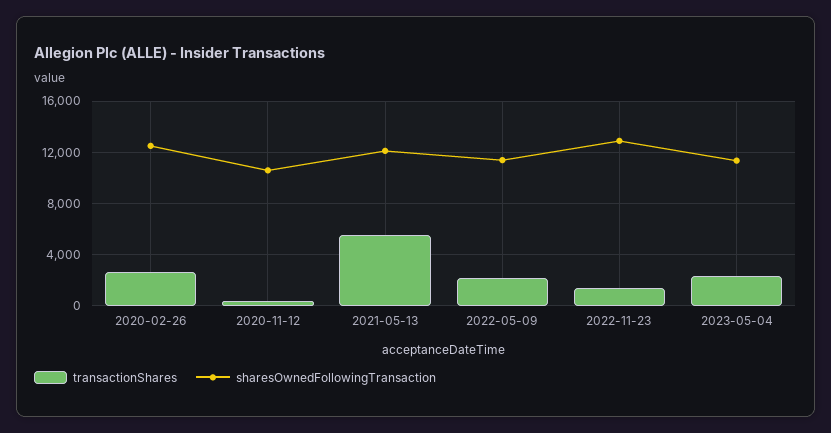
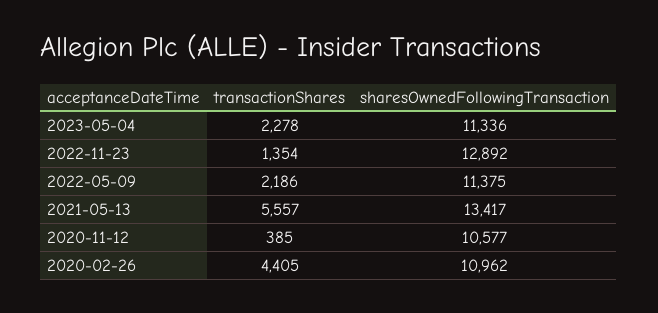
  {
    "transactionShares": {
-     "2020-02-26": 2500,
+     "2020-02-26": 4405,
      "2020-11-12": 385,
      "2021-05-13": 5557,
      "2022-05-09": 2186,
      "2022-11-23": 1354,
      "2023-05-04": 2278
    },
    "sharesOwnedFollowingTransaction": {
-     "2020-02-26": 12500,
+     "2020-02-26": 10962,
      "2020-11-12": 10577,
-     "2021-05-13": 12000,
+     "2021-05-13": 13417,
      "2022-05-09": 11375,
      "2022-11-23": 12892,
      "2023-05-04": 11336
    }
  }

